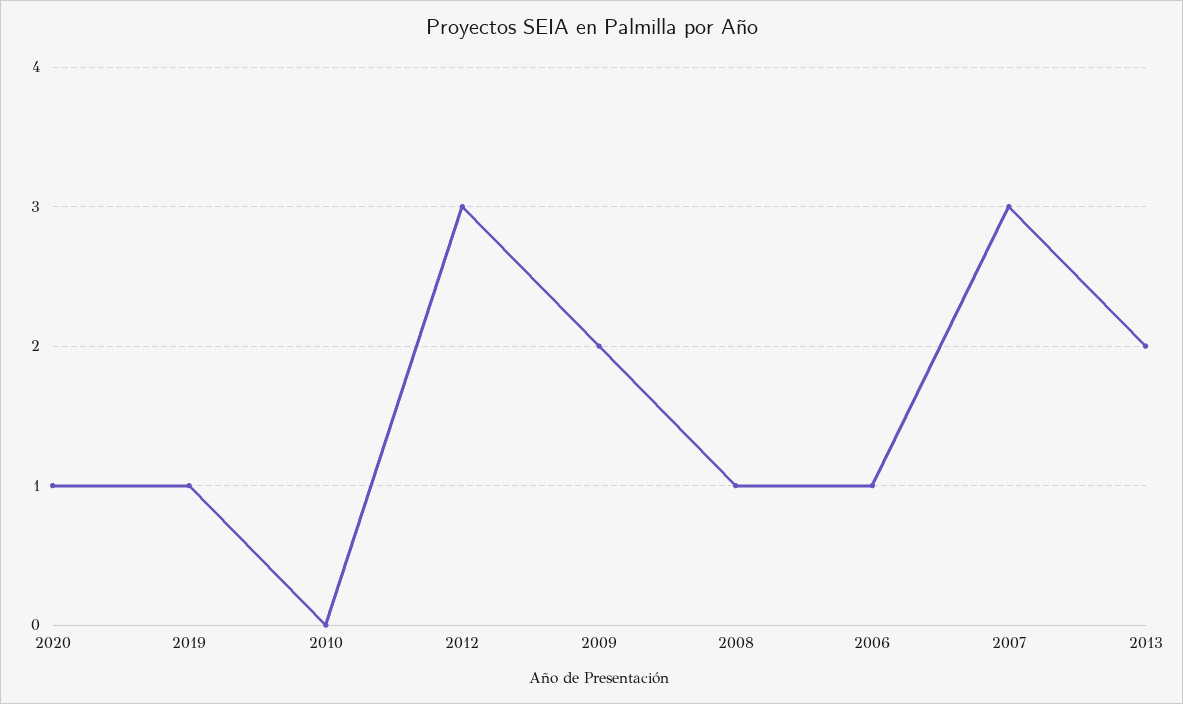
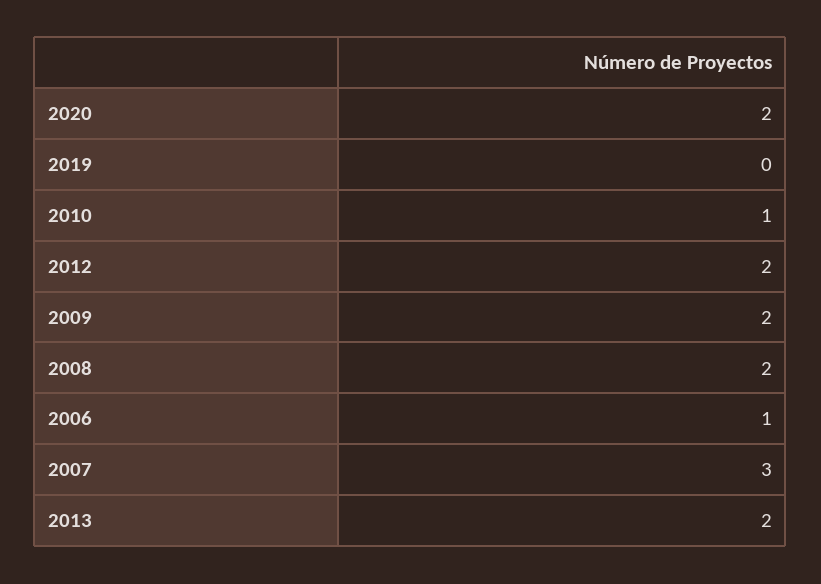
  {
-   "2020": 1,
+   "2020": 2,
-   "2019": 1,
+   "2019": 0,
-   "2010": 0,
+   "2010": 1,
-   "2012": 3,
+   "2012": 2,
    "2009": 2,
-   "2008": 1,
+   "2008": 2,
    "2006": 1,
    "2007": 3,
    "2013": 2
  }

